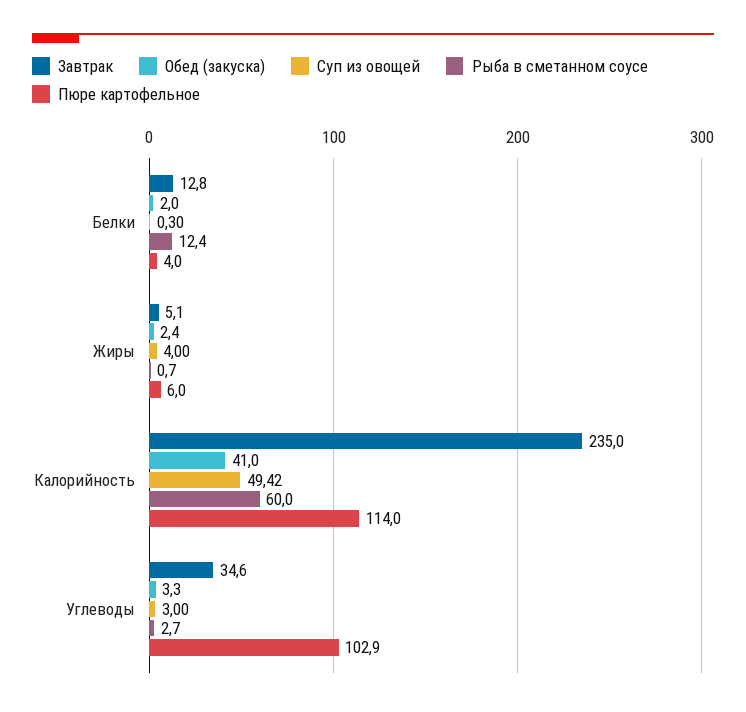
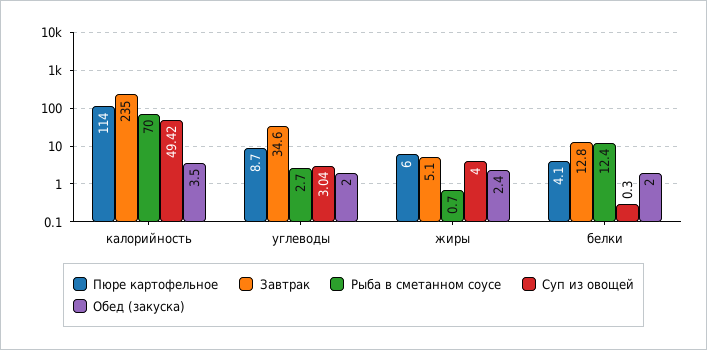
  {
    "Завтрак": {
      "Белки": 12.8,
      "Жиры": 5.1,
      "Калорийность": 235,
      "Углеводы": 34.6
    },
    "Обед (закуска)": {
      "Белки": 2,
      "Жиры": 2.4,
-     "Калорийность": 41,
+     "Калорийность": 3.5,
-     "Углеводы": 3.3
+     "Углеводы": 2
    },
    "Суп из овощей": {
      "Белки": 0.3,
      "Жиры": 4,
      "Калорийность": 49.42,
-     "Углеводы": 3
+     "Углеводы": 3.04
    },
    "Рыба в сметанном соусе": {
      "Белки": 12.4,
      "Жиры": 0.7,
-     "Калорийность": 60,
+     "Калорийность": 70,
      "Углеводы": 2.7
    },
    "Пюре картофельное": {
-     "Белки": 4,
+     "Белки": 4.1,
      "Жиры": 6,
      "Калорийность": 114,
-     "Углеводы": 102.9
+     "Углеводы": 8.7
    }
  }

